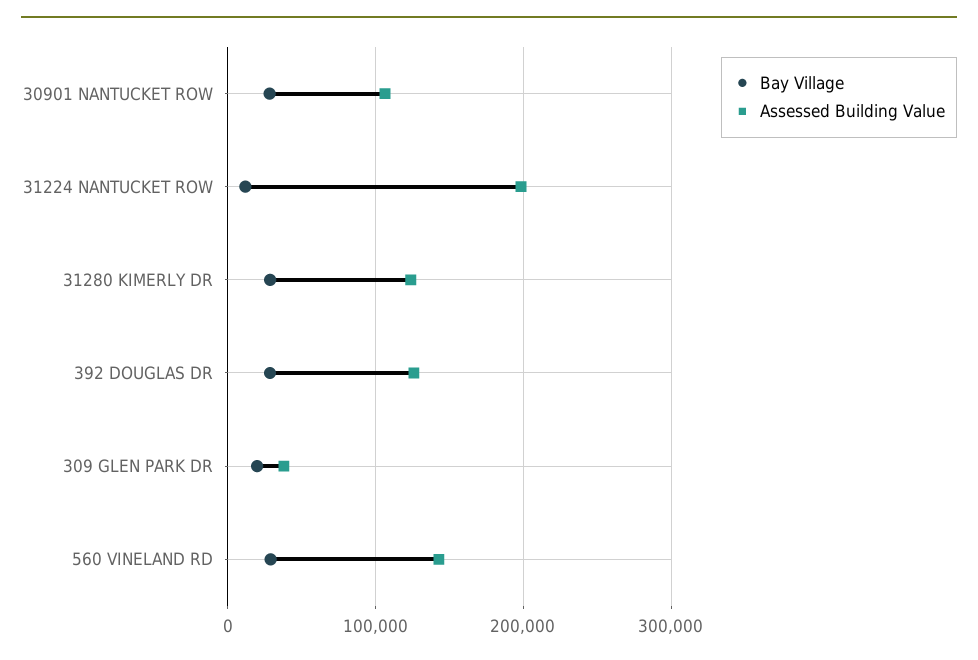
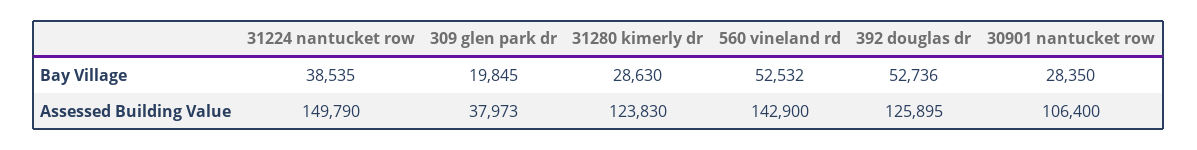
  {
    "Bay Village": {
      "30901 NANTUCKET ROW": 28350,
-     "31224 NANTUCKET ROW": 10000,
+     "31224 NANTUCKET ROW": 38535,
      "31280 KIMERLY DR": 28630,
-     "392 DOUGLAS DR": 30000,
+     "392 DOUGLAS DR": 52736,
      "309 GLEN PARK DR": 19845,
-     "560 VINELAND RD": 30000
+     "560 VINELAND RD": 52532
    },
    "Assessed Building Value": {
      "30901 NANTUCKET ROW": 106400,
-     "31224 NANTUCKET ROW": 200000,
+     "31224 NANTUCKET ROW": 149790,
      "31280 KIMERLY DR": 123830,
      "392 DOUGLAS DR": 125895,
      "309 GLEN PARK DR": 37973,
      "560 VINELAND RD": 142900
    }
  }

